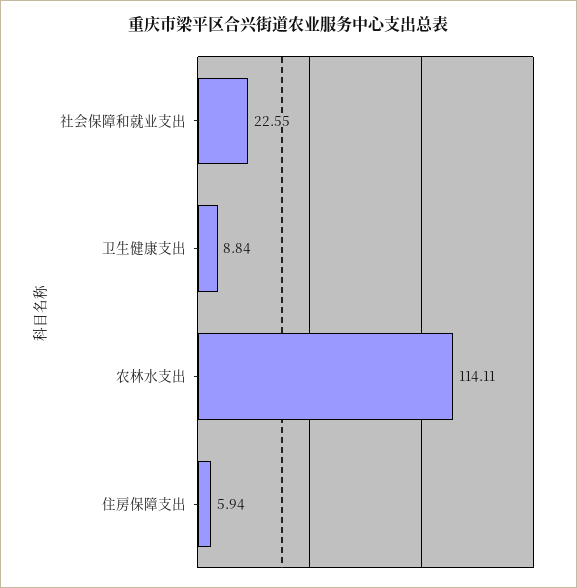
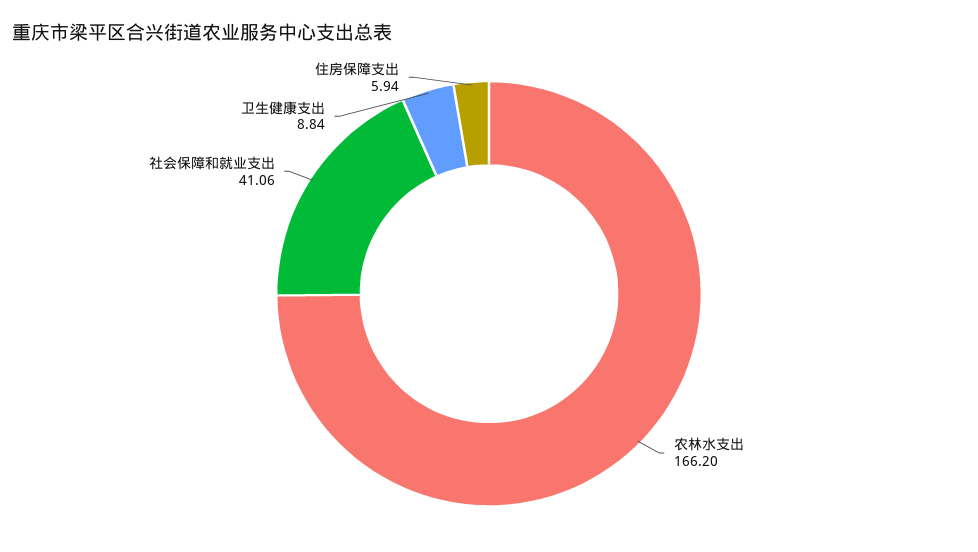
  {
-   "社会保障和就业支出": 22.55,
+   "社会保障和就业支出": 41.06,
    "卫生健康支出": 8.84,
-   "农林水支出": 114.11,
+   "农林水支出": 166.2,
    "住房保障支出": 5.94
  }

